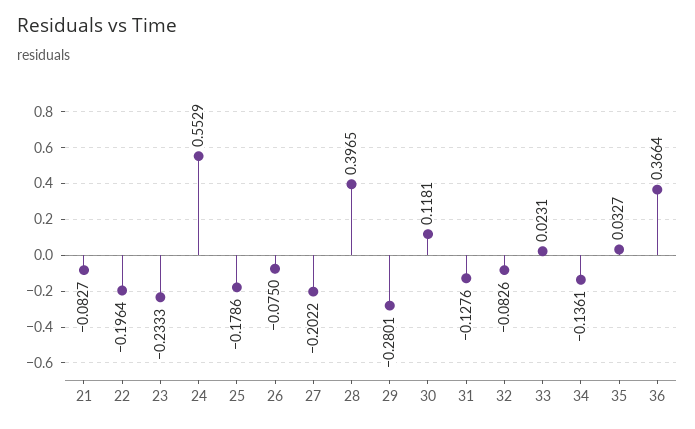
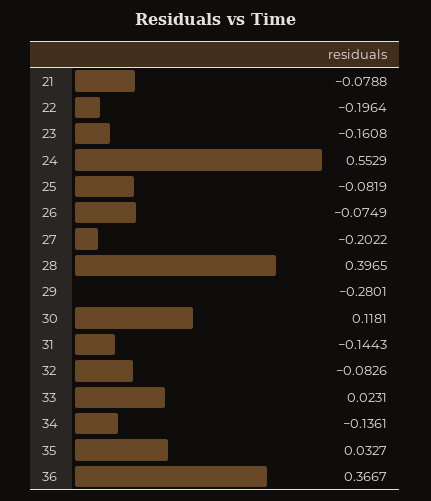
  {
-   "21": -0.0827,
+   "21": -0.0788,
    "22": -0.1964,
-   "23": -0.2333,
+   "23": -0.1608,
    "24": 0.5529,
-   "25": -0.1786,
+   "25": -0.0819,
-   "26": -0.075,
+   "26": -0.0749,
    "27": -0.2022,
    "28": 0.3965,
    "29": -0.2801,
    "30": 0.1181,
-   "31": -0.1276,
+   "31": -0.1443,
    "32": -0.0826,
    "33": 0.0231,
    "34": -0.1361,
    "35": 0.0327,
-   "36": 0.3664
+   "36": 0.3667
  }

